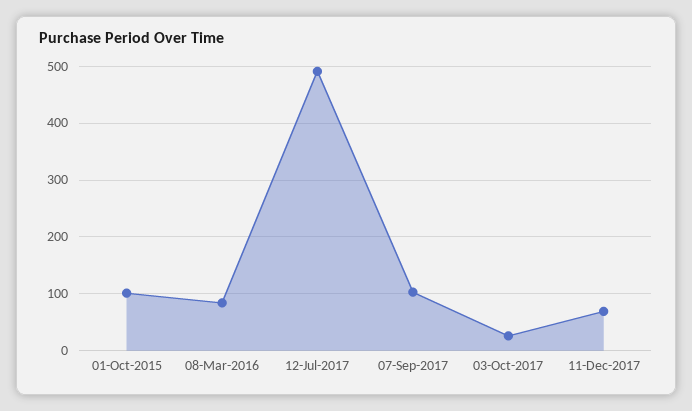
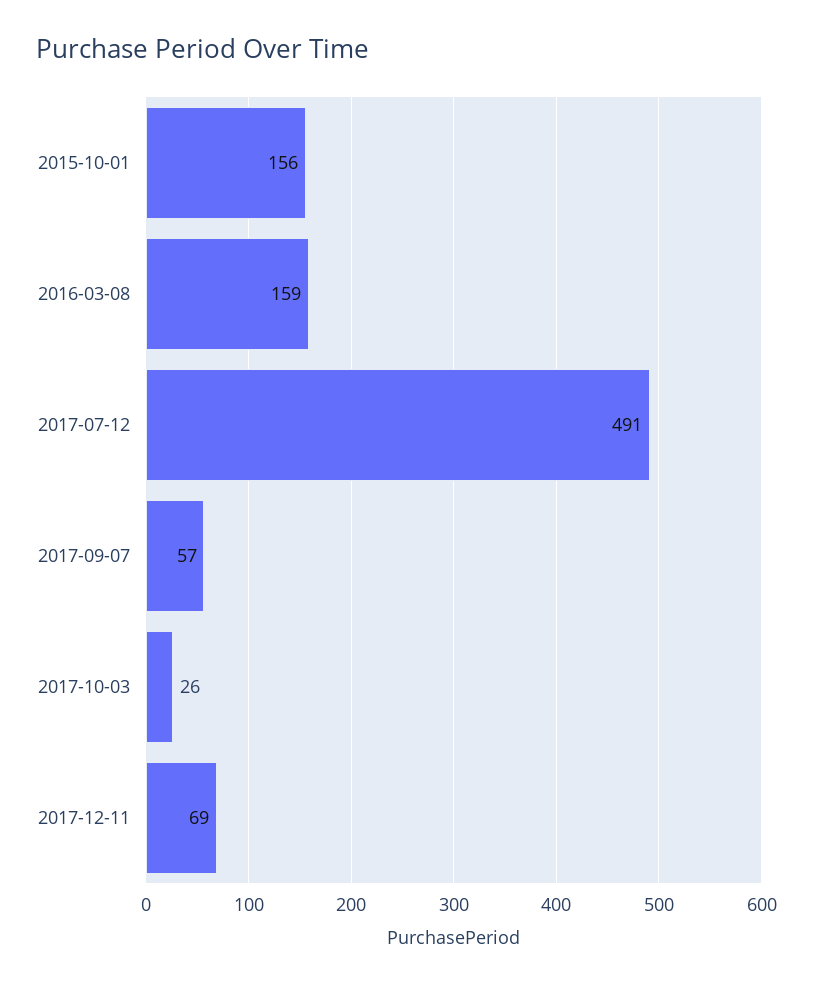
  {
-   "01-Oct-2015": 100,
+   "01-Oct-2015": 156,
-   "08-Mar-2016": 80,
+   "08-Mar-2016": 159,
    "12-Jul-2017": 491,
-   "07-Sep-2017": 100,
+   "07-Sep-2017": 57,
    "03-Oct-2017": 26,
    "11-Dec-2017": 69
  }

